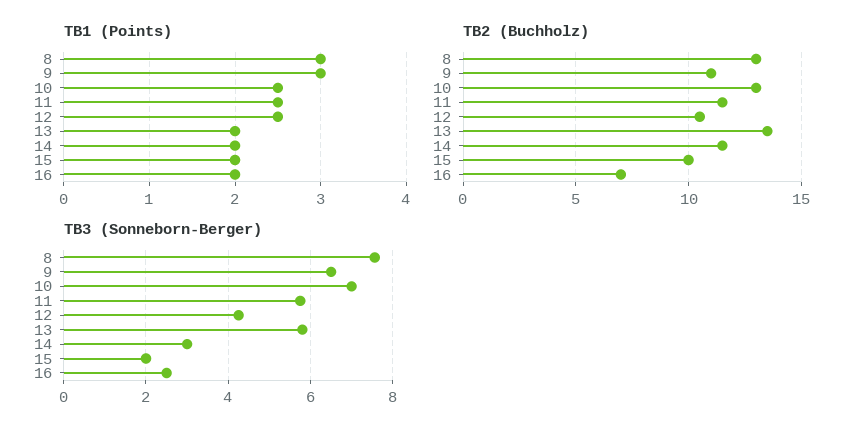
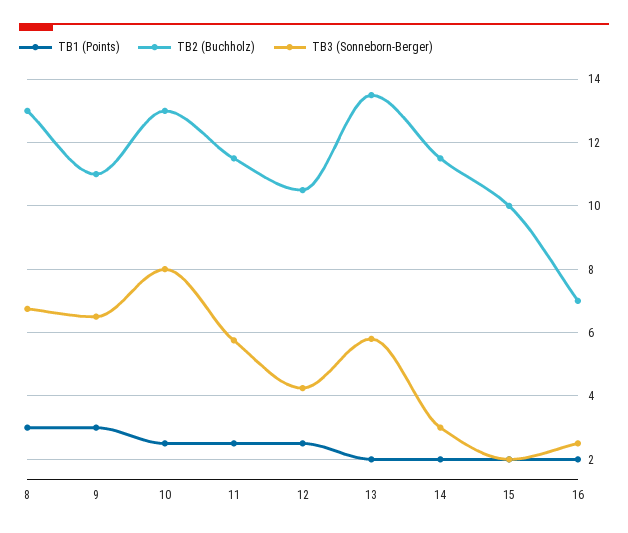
  {
    "TB1 (Points)": {
      "8": 3,
      "9": 3,
      "10": 2.5,
      "11": 2.5,
      "12": 2.5,
      "13": 2,
      "14": 2,
      "15": 2,
      "16": 2
    },
    "TB2 (Buchholz)": {
      "8": 13,
      "9": 11,
      "10": 13,
      "11": 11.6,
      "12": 10.6,
      "13": 13.6,
      "14": 11.6,
      "15": 10,
      "16": 7
    },
    "TB3 (Sonneborn-Berger)": {
-     "8": 7.6,
+     "8": 6.8,
      "9": 6.6,
-     "10": 7,
+     "10": 8,
      "11": 5.8,
      "12": 4.2,
      "13": 5.8,
      "14": 3,
      "15": 2,
      "16": 2.6
    }
  }

